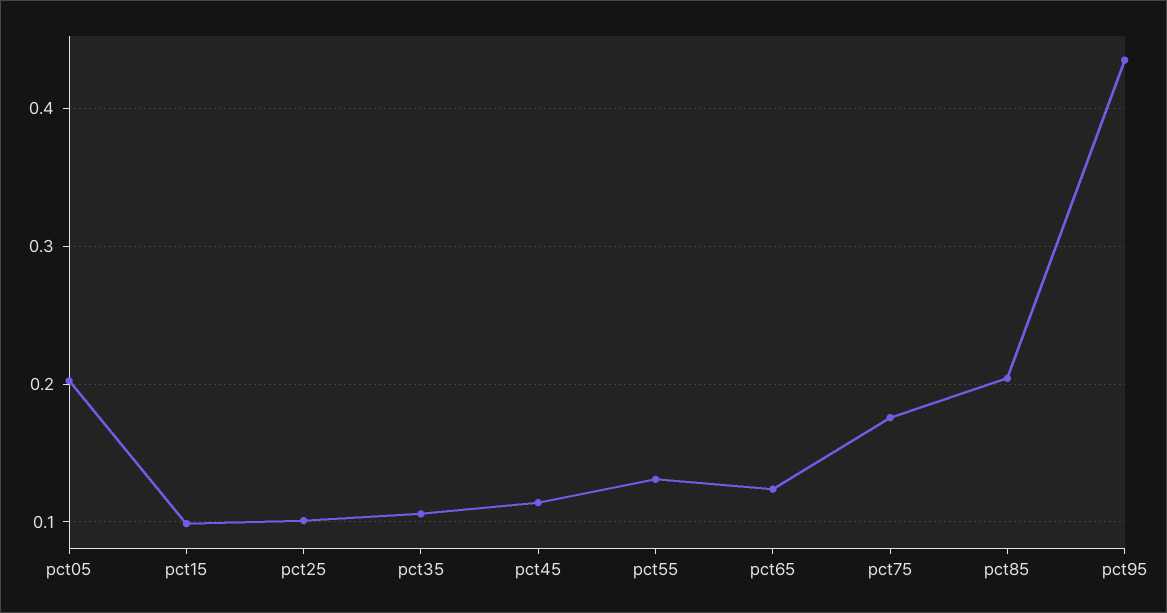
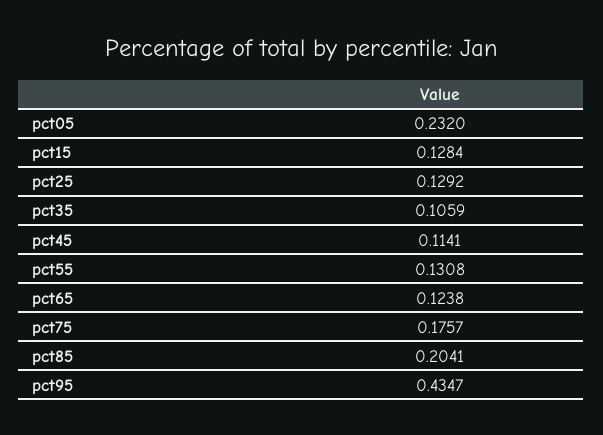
  {
-   "pct05": 0.2,
+   "pct05": 0.232,
-   "pct15": 0.1,
+   "pct15": 0.1284,
-   "pct25": 0.1,
+   "pct25": 0.1292,
    "pct35": 0.1059,
    "pct45": 0.1141,
    "pct55": 0.1308,
    "pct65": 0.1238,
    "pct75": 0.1757,
    "pct85": 0.2041,
    "pct95": 0.4347
  }

